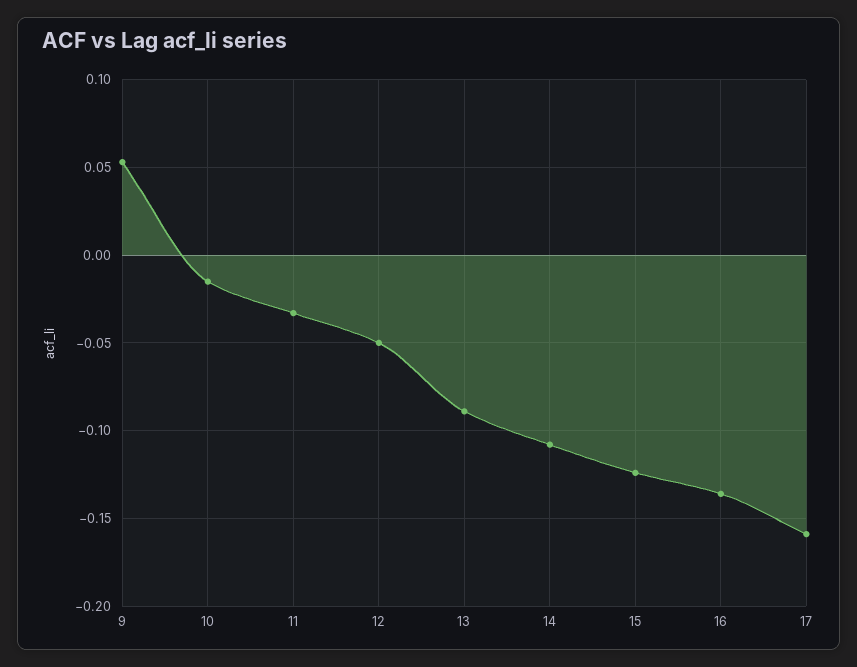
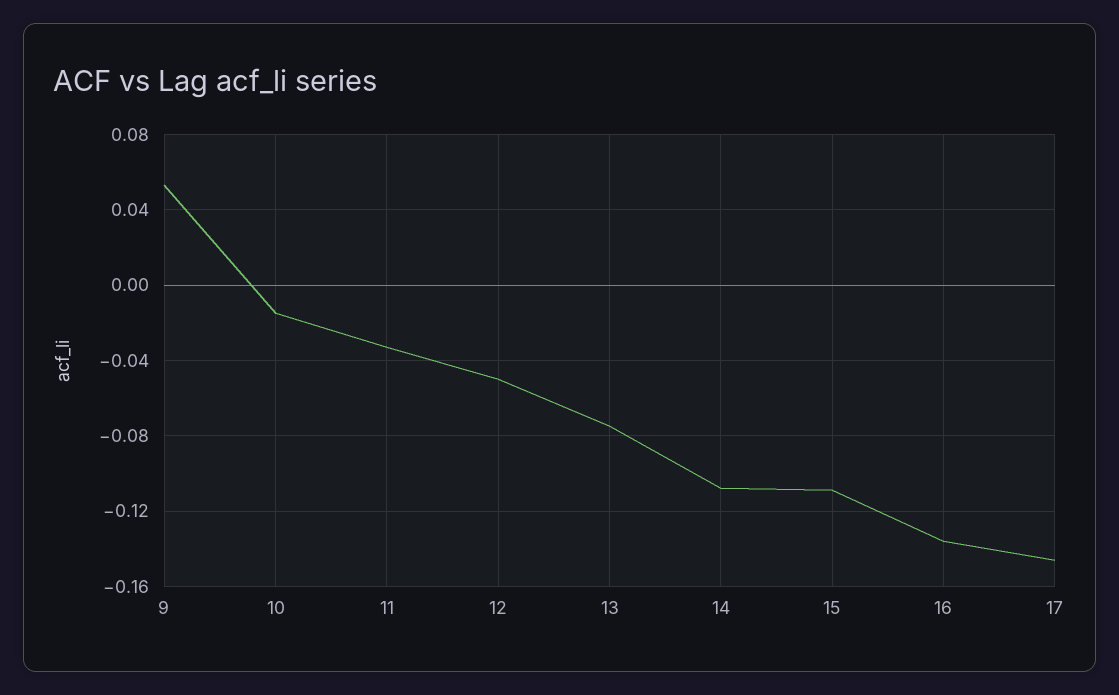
  {
    "9": 0.055,
    "10": -0.015,
    "11": -0.035,
    "12": -0.05,
-   "13": -0.09,
+   "13": -0.075,
    "14": -0.11,
-   "15": -0.125,
+   "15": -0.11,
    "16": -0.135,
-   "17": -0.16
+   "17": -0.145
  }

